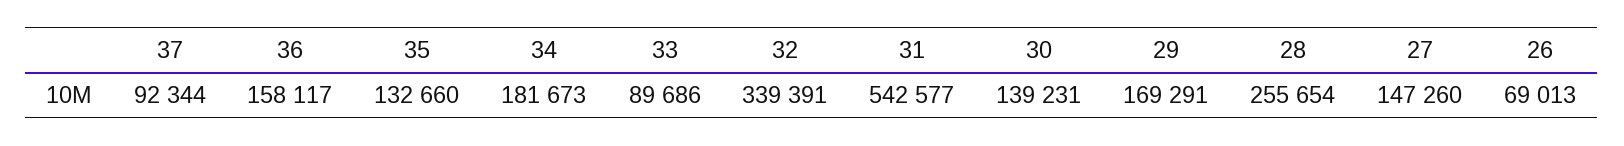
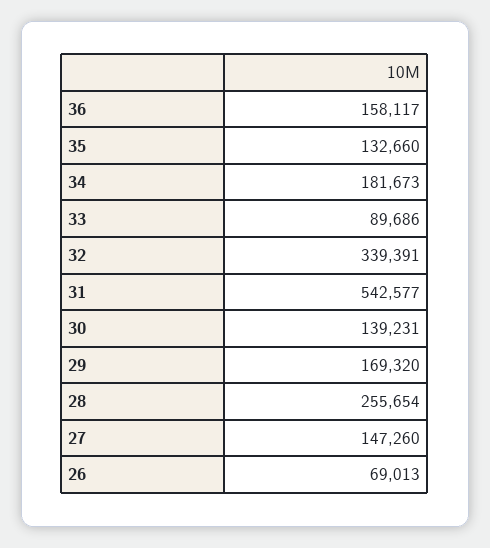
  {
-   "37": 92344,
    "36": 158117,
    "35": 132660,
    "34": 181673,
    "33": 89686,
    "32": 339391,
    "31": 542577,
    "30": 139231,
-   "29": 169291,
+   "29": 169320,
    "28": 255654,
    "27": 147260,
    "26": 69013
  }

